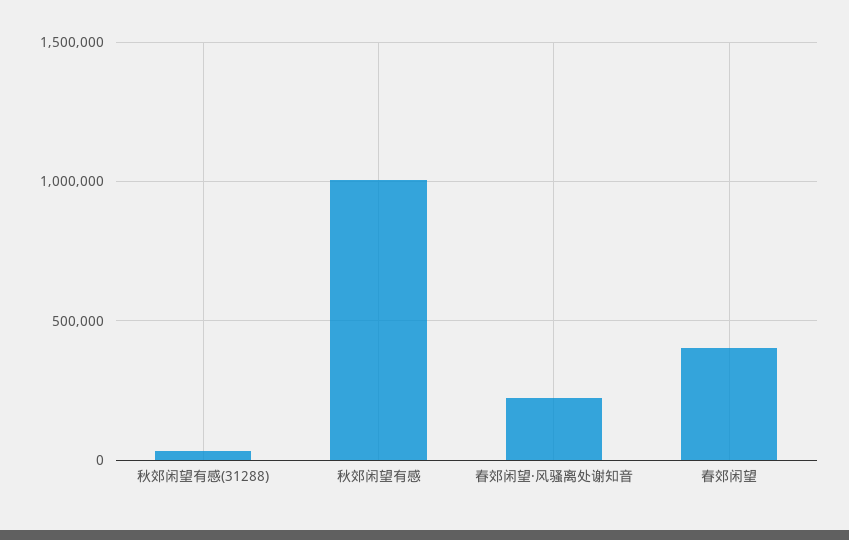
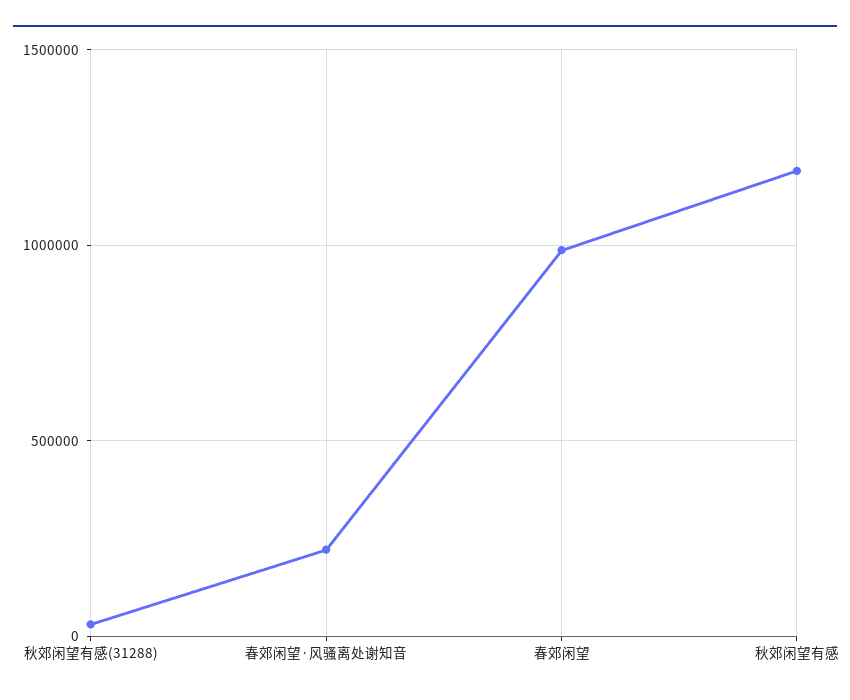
  {
    "秋郊闲望有感(31288)": 50000,
-   "秋郊闲望有感": 1000000,
+   "秋郊闲望有感": 1200000,
    "春郊闲望·风骚离处谢知音": 200000,
-   "春郊闲望": 400000
+   "春郊闲望": 1000000
  }

